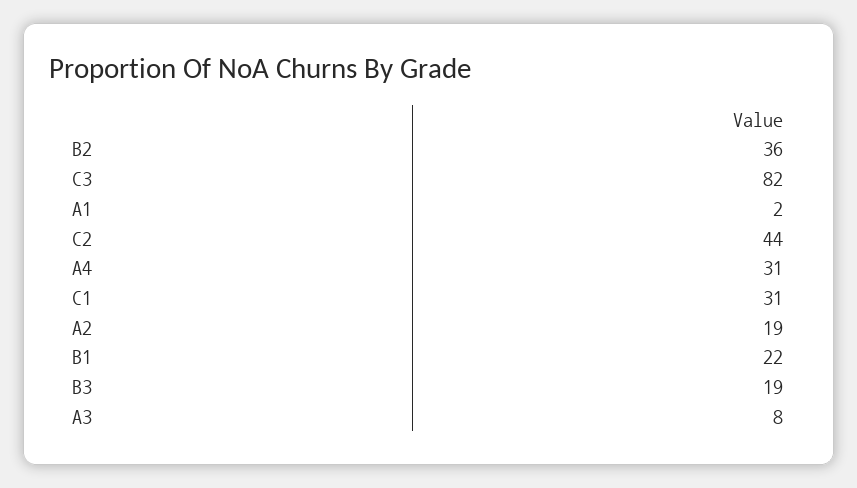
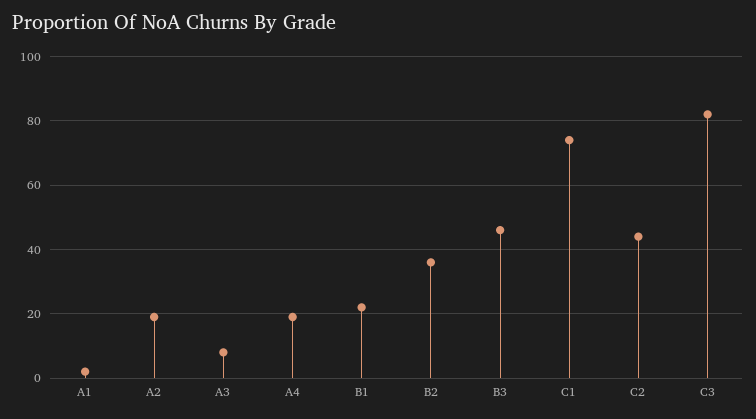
  {
    "B2": 36,
    "C3": 82,
    "A1": 2,
    "C2": 44,
-   "A4": 31,
+   "A4": 20,
-   "C1": 31,
+   "C1": 75,
    "A2": 19,
    "B1": 22,
-   "B3": 19,
+   "B3": 45,
    "A3": 8
  }

